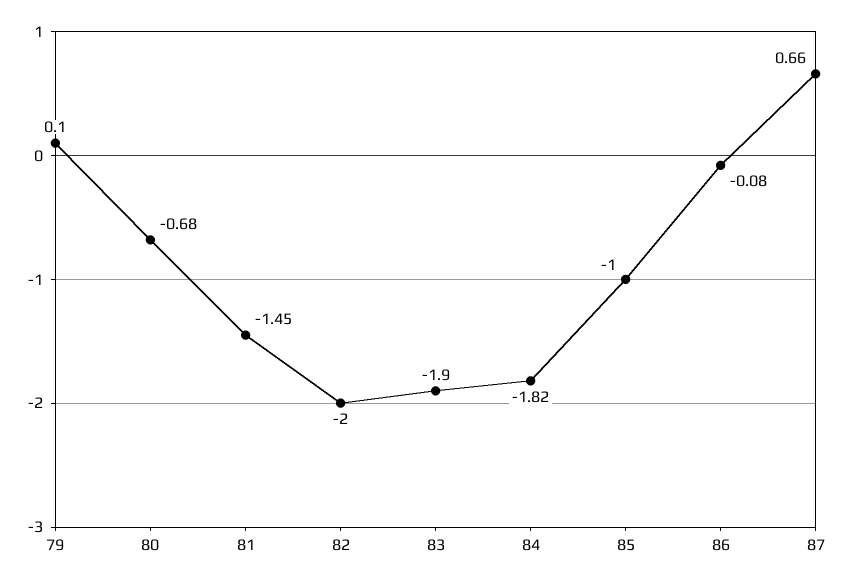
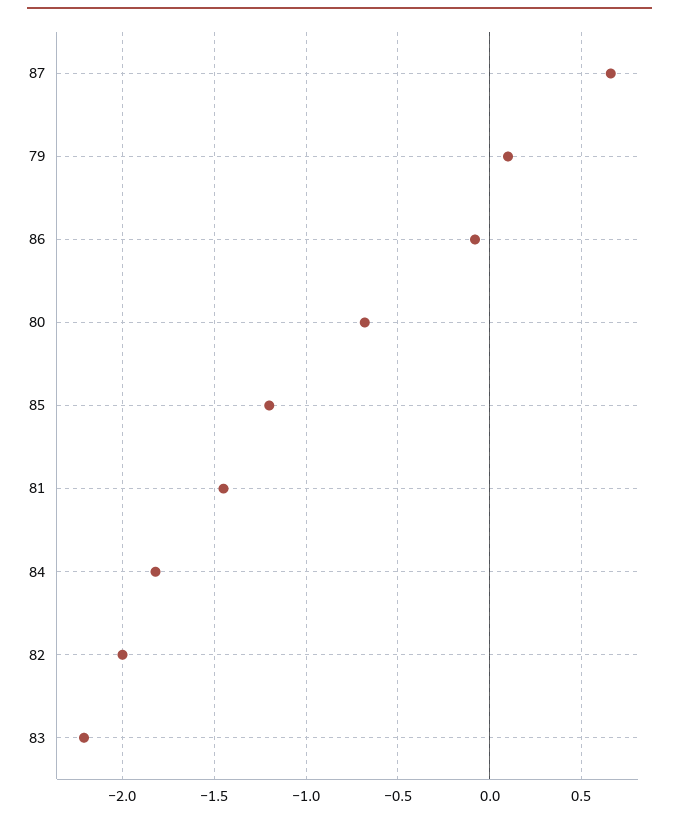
  {
    "79": 0.1,
    "80": -0.68,
    "81": -1.45,
    "82": -2,
-   "83": -1.9,
+   "83": -2.2,
    "84": -1.82,
-   "85": -1,
+   "85": -1.2,
    "86": -0.08,
    "87": 0.66
  }

